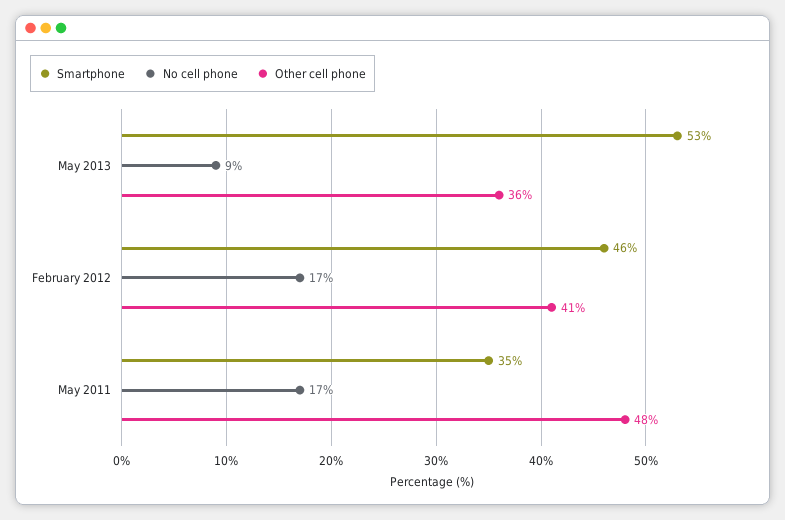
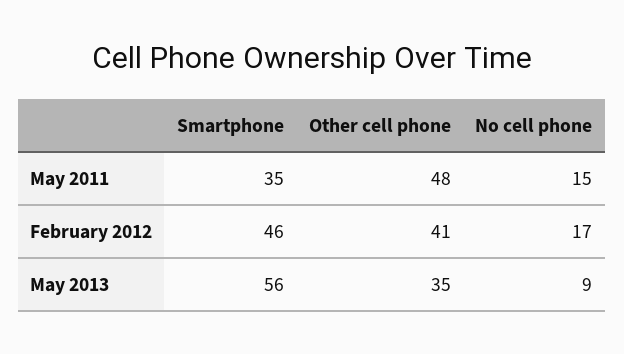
  {
    "Smartphone": {
-     "May 2013": 53,
+     "May 2013": 56,
      "February 2012": 46,
      "May 2011": 35
    },
    "No cell phone": {
      "May 2013": 9,
      "February 2012": 17,
-     "May 2011": 17
+     "May 2011": 15
    },
    "Other cell phone": {
-     "May 2013": 36,
+     "May 2013": 35,
      "February 2012": 41,
      "May 2011": 48
    }
  }

